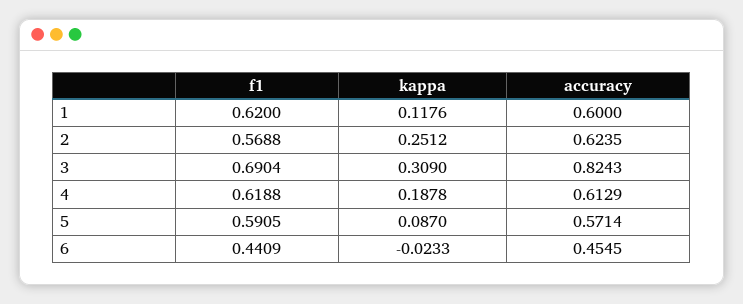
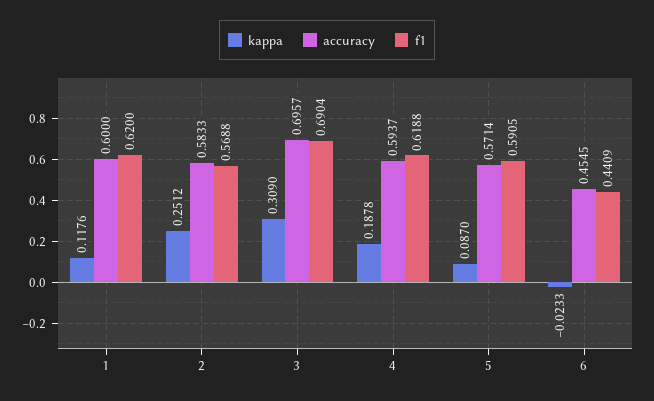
  {
    "f1": {
      "1": 0.62,
      "2": 0.5688,
      "3": 0.6904,
      "4": 0.6188,
      "5": 0.5905,
      "6": 0.4409
    },
    "kappa": {
      "1": 0.1176,
      "2": 0.2512,
      "3": 0.309,
      "4": 0.1878,
      "5": 0.087,
      "6": -0.0233
    },
    "accuracy": {
      "1": 0.6,
-     "2": 0.6235,
+     "2": 0.5833,
-     "3": 0.8243,
+     "3": 0.6957,
-     "4": 0.6129,
+     "4": 0.5937,
      "5": 0.5714,
      "6": 0.4545
    }
  }

